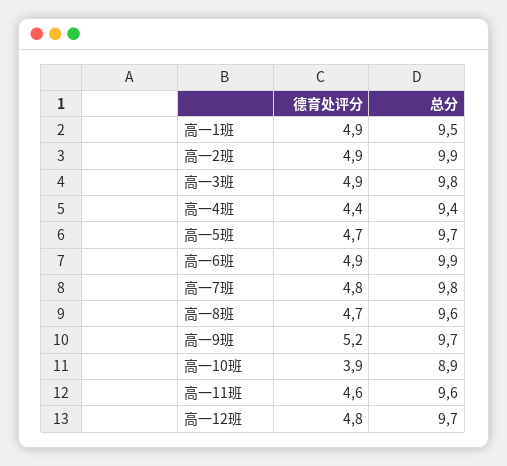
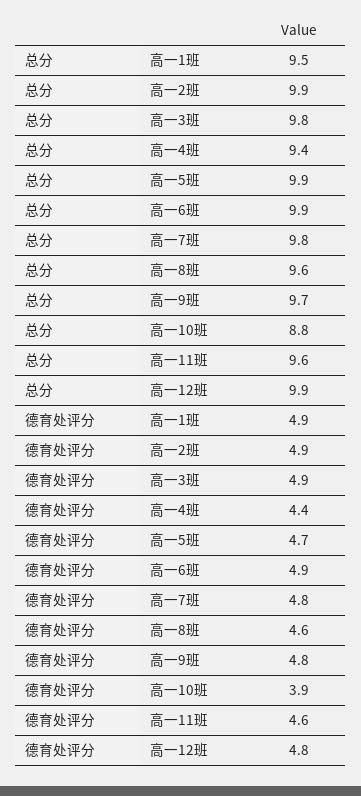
  {
    "德育处评分": {
      "高一1班": 4.9,
      "高一2班": 4.9,
      "高一3班": 4.9,
      "高一4班": 4.4,
      "高一5班": 4.7,
      "高一6班": 4.9,
      "高一7班": 4.8,
-     "高一8班": 4.7,
+     "高一8班": 4.6,
-     "高一9班": 5.2,
+     "高一9班": 4.8,
      "高一10班": 3.9,
      "高一11班": 4.6,
      "高一12班": 4.8
    },
    "总分": {
      "高一1班": 9.5,
      "高一2班": 9.9,
      "高一3班": 9.8,
      "高一4班": 9.4,
-     "高一5班": 9.7,
+     "高一5班": 9.9,
      "高一6班": 9.9,
      "高一7班": 9.8,
      "高一8班": 9.6,
      "高一9班": 9.7,
-     "高一10班": 8.9,
+     "高一10班": 8.8,
      "高一11班": 9.6,
-     "高一12班": 9.7
+     "高一12班": 9.9
    }
  }

